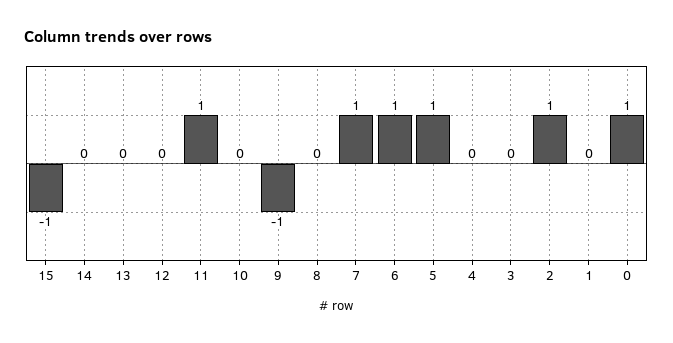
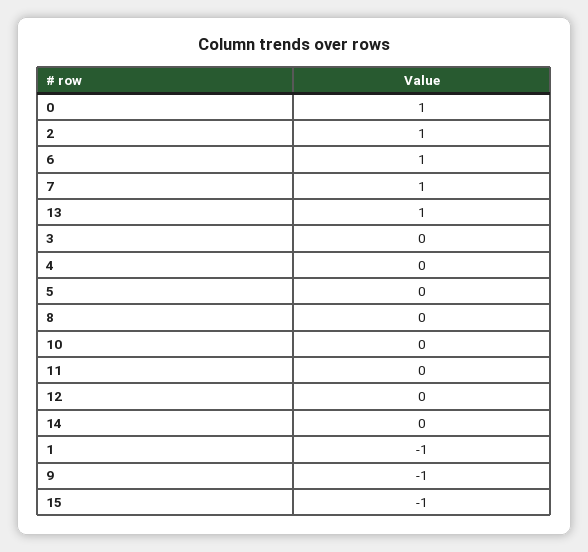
  {
    "15": -1,
    "14": 0,
-   "13": 0,
+   "13": 1,
    "12": 0,
-   "11": 1,
+   "11": 0,
    "10": 0,
    "9": -1,
    "8": 0,
    "7": 1,
    "6": 1,
-   "5": 1,
+   "5": 0,
    "4": 0,
    "3": 0,
    "2": 1,
-   "1": 0,
+   "1": -1,
    "0": 1
  }

